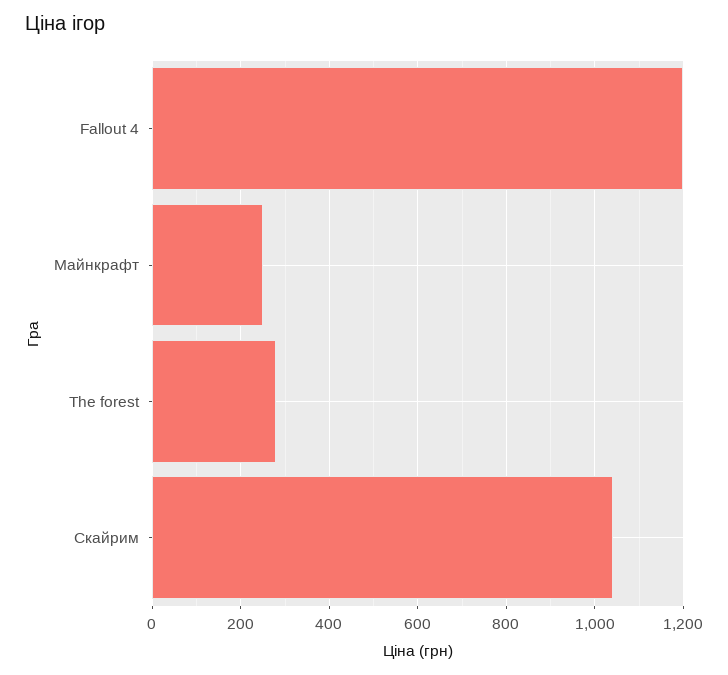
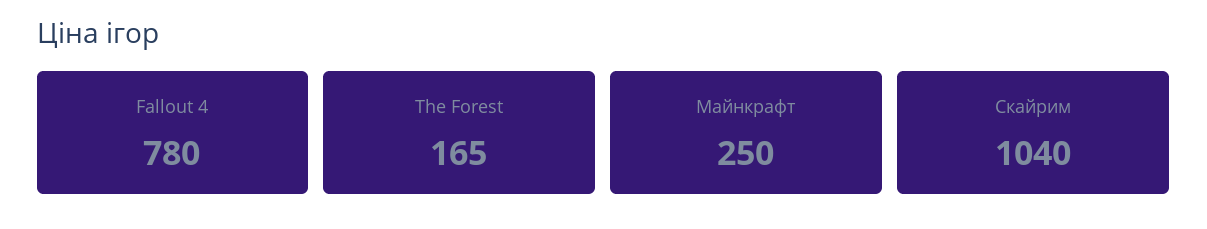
  {
-   "Fallout 4": 1200,
+   "Fallout 4": 780,
    "Майнкрафт": 250,
-   "The forest": 280,
+   "The forest": 165,
    "Скайрим": 1040
  }

